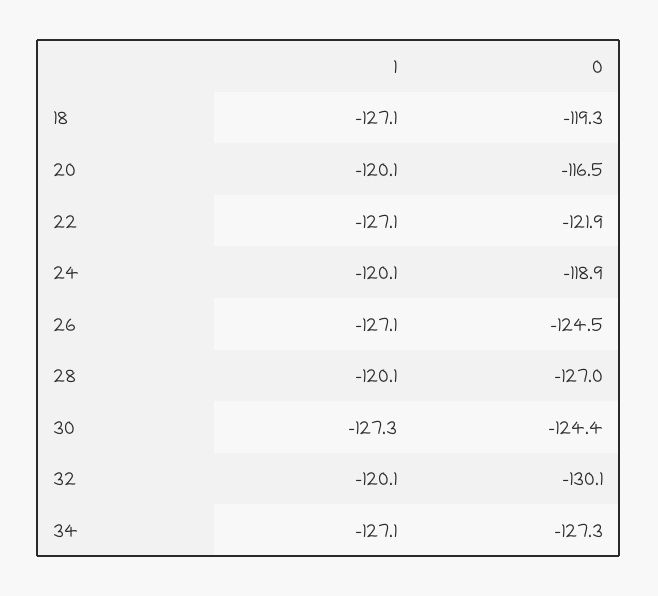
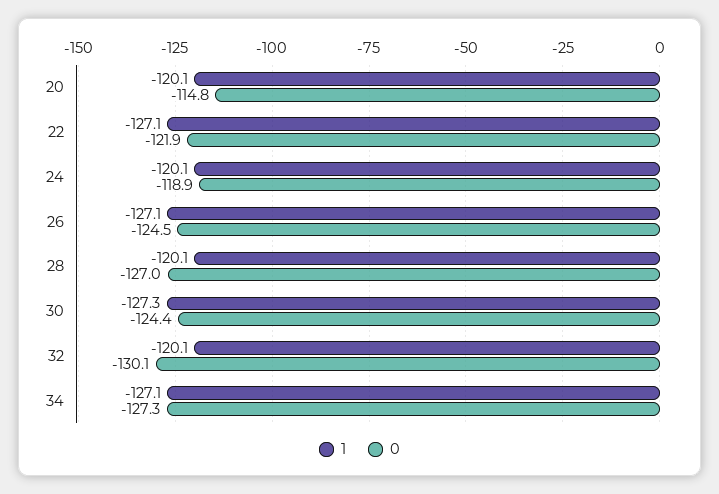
  {
    "1": {
-     "18": -127.1,
      "20": -120.1,
      "22": -127.1,
      "24": -120.1,
      "26": -127.1,
      "28": -120.1,
      "30": -127.3,
      "32": -120.1,
      "34": -127.1
    },
    "0": {
-     "18": -119.3,
-     "20": -116.5,
+     "20": -114.8,
      "22": -121.9,
      "24": -118.9,
      "26": -124.5,
      "28": -127,
      "30": -124.4,
      "32": -130.1,
      "34": -127.3
    }
  }

